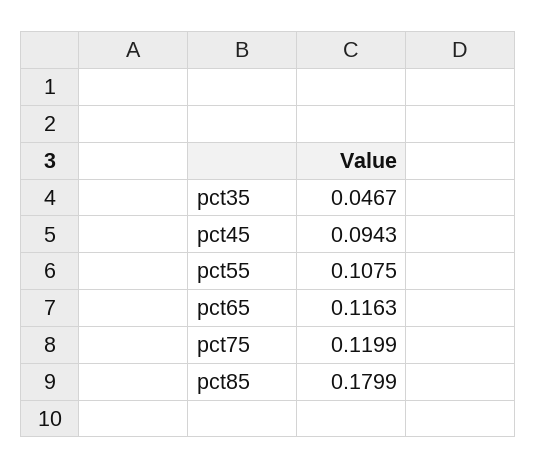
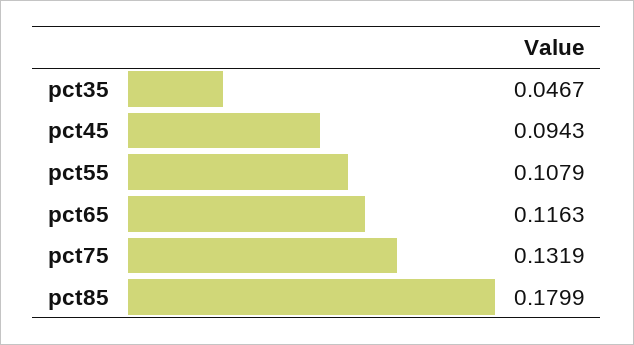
  {
    "pct35": 0.0467,
    "pct45": 0.0943,
-   "pct55": 0.1075,
+   "pct55": 0.1079,
    "pct65": 0.1163,
-   "pct75": 0.1199,
+   "pct75": 0.1319,
    "pct85": 0.1799
  }

